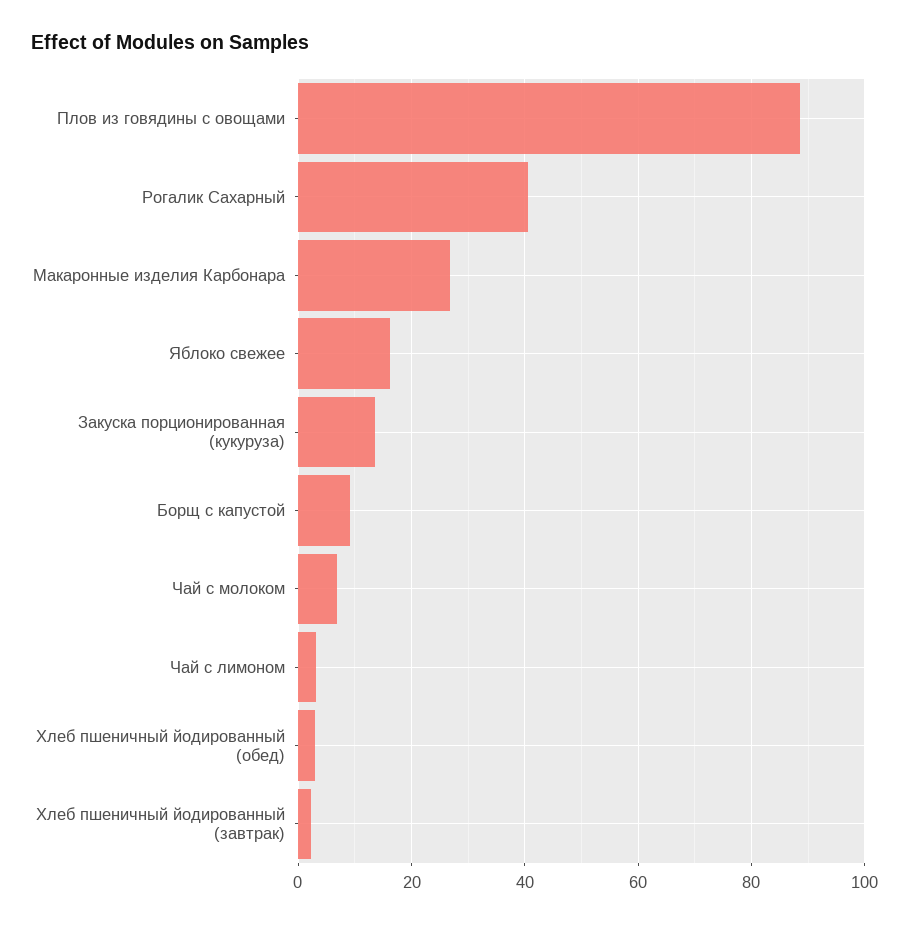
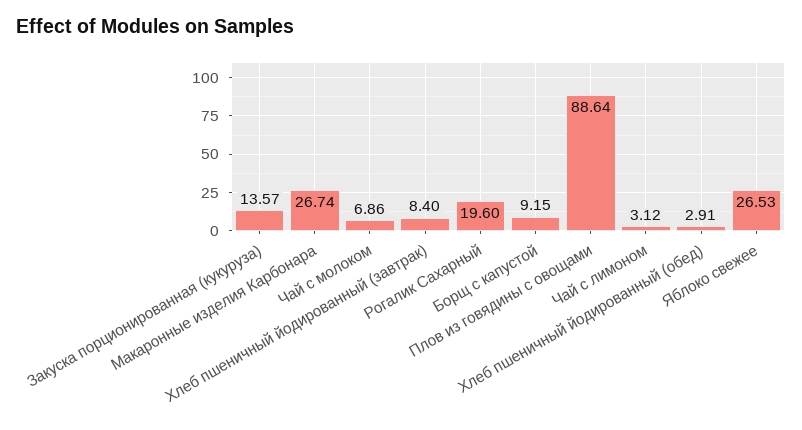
  {
    "Плов из говядины с овощами": 88.64,
-   "Рогалик Сахарный": 40,
+   "Рогалик Сахарный": 19.6,
    "Макаронные изделия Карбонара": 26.74,
-   "Яблоко свежее": 16,
+   "Яблоко свежее": 26.53,
    "Закуска порционированная (кукуруза)": 13.57,
    "Борщ с капустой": 9.15,
    "Чай с молоком": 6.86,
    "Чай с лимоном": 3.12,
    "Хлеб пшеничный йодированный (обед)": 2.91,
-   "Хлеб пшеничный йодированный (завтрак)": 2
+   "Хлеб пшеничный йодированный (завтрак)": 8.4
  }

